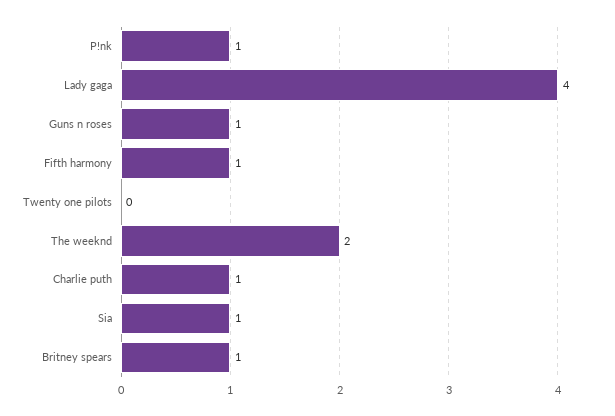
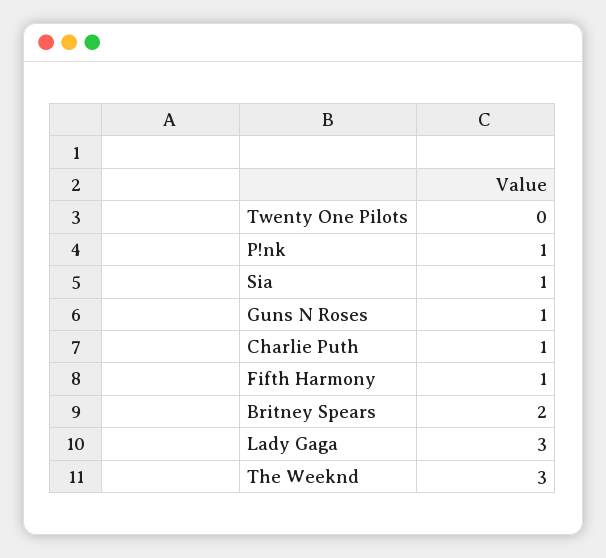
  {
    "P!nk": 1,
-   "Lady gaga": 4,
+   "Lady gaga": 3,
    "Guns n roses": 1,
    "Fifth harmony": 1,
    "Twenty one pilots": 0,
-   "The weeknd": 2,
+   "The weeknd": 3,
    "Charlie puth": 1,
    "Sia": 1,
-   "Britney spears": 1
+   "Britney spears": 2
  }

